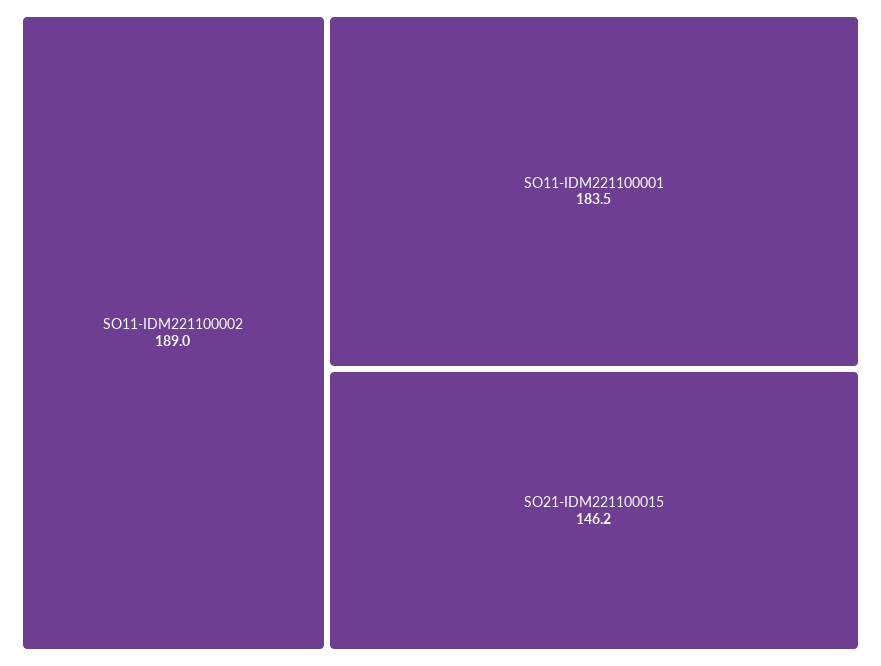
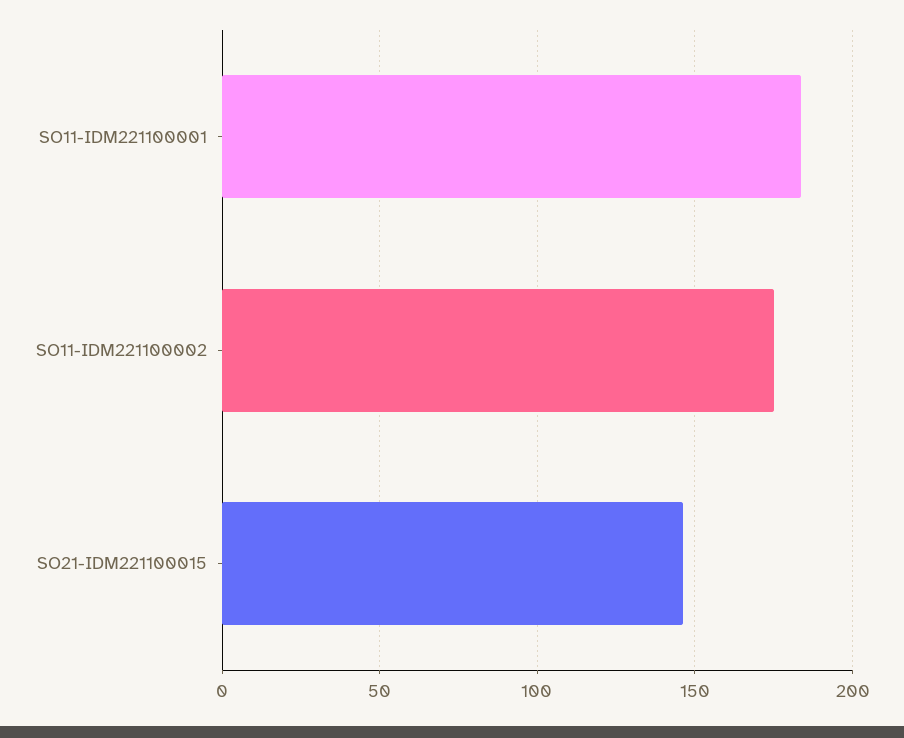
  {
-   "SO11-IDM221100002": 189,
+   "SO11-IDM221100002": 175,
    "SO11-IDM221100001": 183.5,
    "SO21-IDM221100015": 146.2
  }

